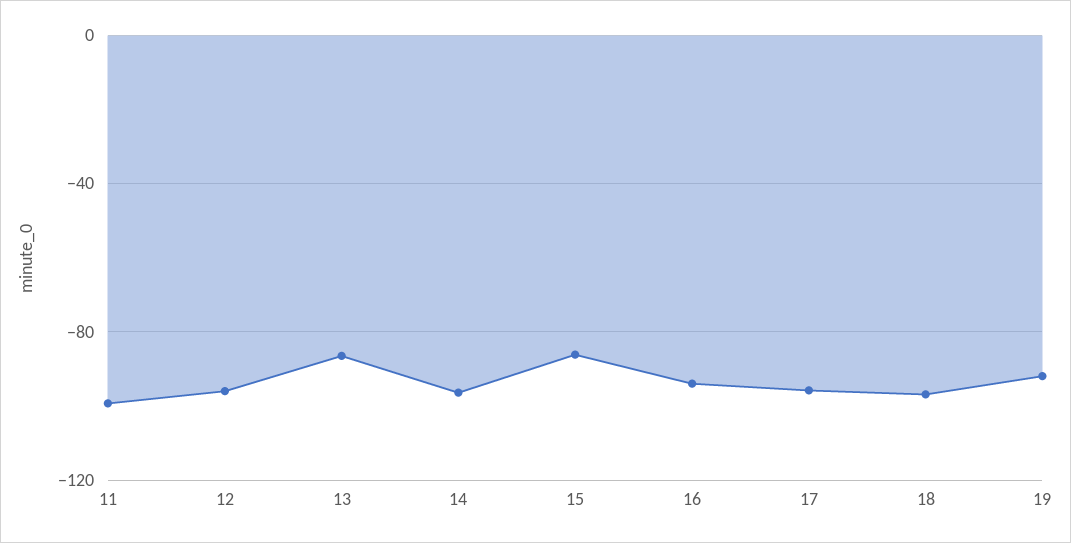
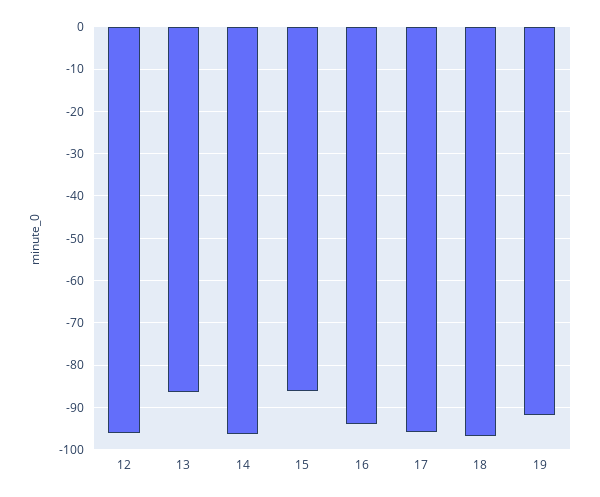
  {
-   "11": -100,
    "12": -96,
    "13": -86,
    "14": -96,
    "15": -86,
    "16": -94,
    "17": -96,
    "18": -96,
    "19": -92
  }

